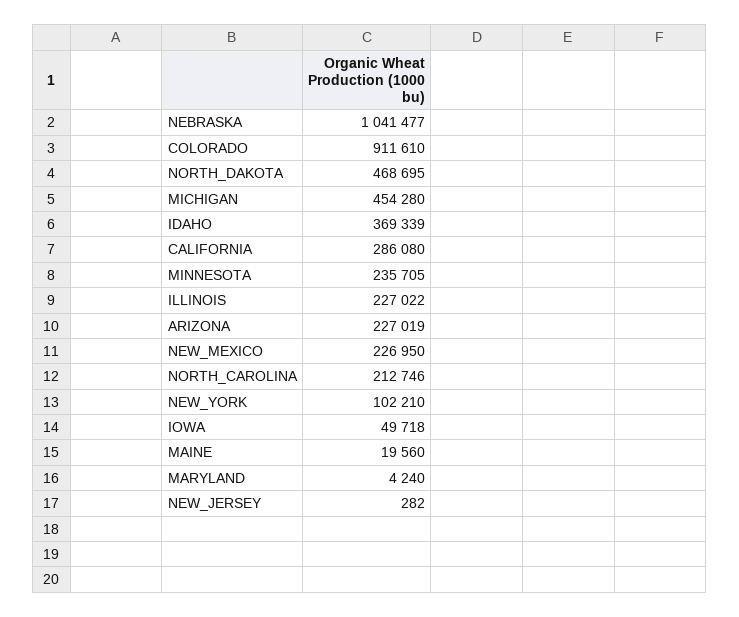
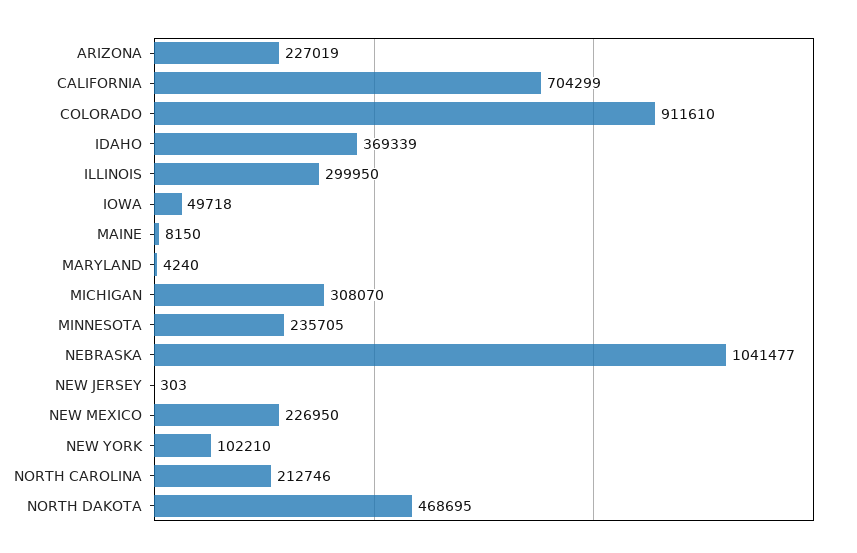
  {
    "NEBRASKA": 1041477,
    "COLORADO": 911610,
    "NORTH_DAKOTA": 468695,
-   "MICHIGAN": 454280,
+   "MICHIGAN": 308070,
    "IDAHO": 369339,
-   "CALIFORNIA": 286080,
+   "CALIFORNIA": 704299,
    "MINNESOTA": 235705,
-   "ILLINOIS": 227022,
+   "ILLINOIS": 299950,
    "ARIZONA": 227019,
    "NEW_MEXICO": 226950,
    "NORTH_CAROLINA": 212746,
    "NEW_YORK": 102210,
    "IOWA": 49718,
-   "MAINE": 19560,
+   "MAINE": 8150,
    "MARYLAND": 4240,
-   "NEW_JERSEY": 282
+   "NEW_JERSEY": 303
  }

